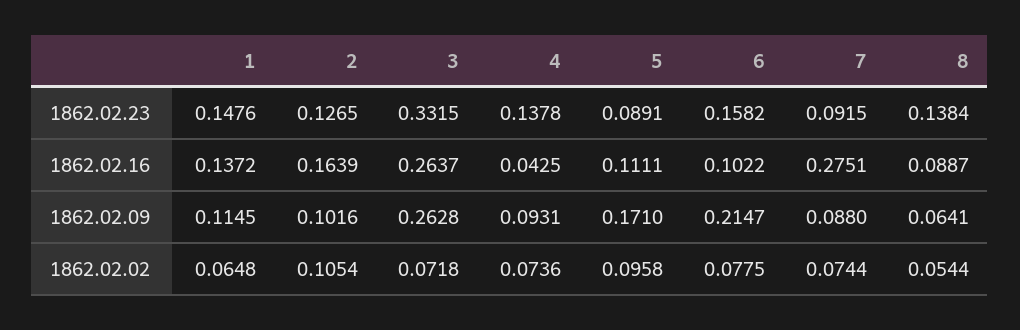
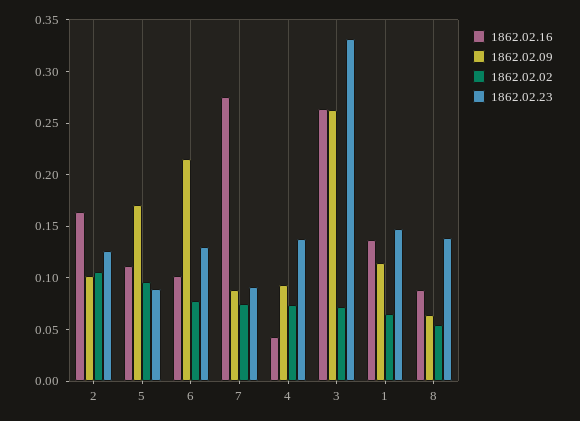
  {
    "1862.02.23": {
      "1": 0.1476,
      "2": 0.1265,
      "3": 0.3315,
      "4": 0.1378,
      "5": 0.0891,
-     "6": 0.1582,
+     "6": 0.13,
      "7": 0.0915,
      "8": 0.1384
    },
    "1862.02.16": {
      "1": 0.1372,
      "2": 0.1639,
      "3": 0.2637,
      "4": 0.0425,
      "5": 0.1111,
      "6": 0.1022,
      "7": 0.2751,
      "8": 0.0887
    },
    "1862.02.09": {
      "1": 0.1145,
      "2": 0.1016,
      "3": 0.2628,
      "4": 0.0931,
      "5": 0.171,
      "6": 0.2147,
      "7": 0.088,
      "8": 0.0641
    },
    "1862.02.02": {
      "1": 0.0648,
      "2": 0.1054,
      "3": 0.0718,
      "4": 0.0736,
      "5": 0.0958,
      "6": 0.0775,
      "7": 0.0744,
      "8": 0.0544
    }
  }

